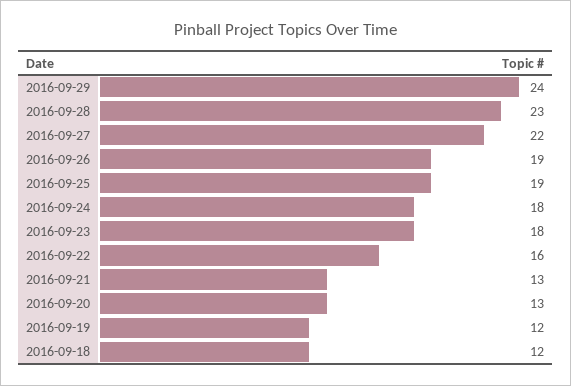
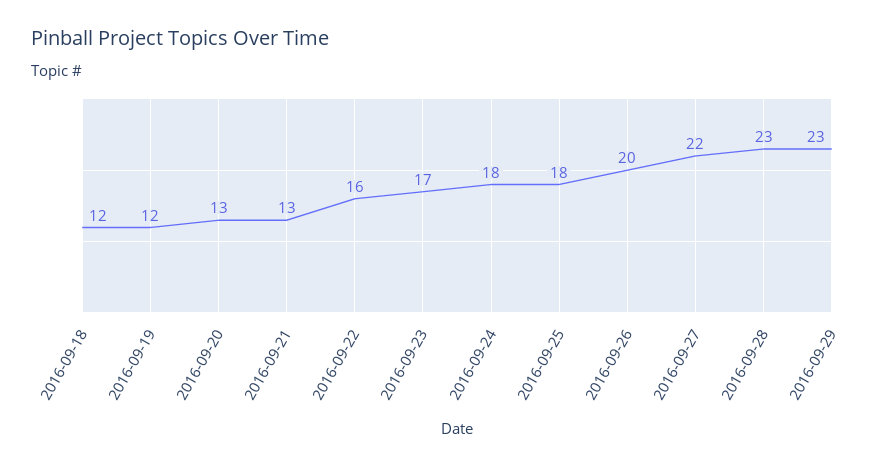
  {
-   "2016-09-29": 24,
+   "2016-09-29": 23,
    "2016-09-28": 23,
    "2016-09-27": 22,
-   "2016-09-26": 19,
+   "2016-09-26": 20,
-   "2016-09-25": 19,
+   "2016-09-25": 18,
    "2016-09-24": 18,
-   "2016-09-23": 18,
+   "2016-09-23": 17,
    "2016-09-22": 16,
    "2016-09-21": 13,
    "2016-09-20": 13,
    "2016-09-19": 12,
    "2016-09-18": 12
  }

